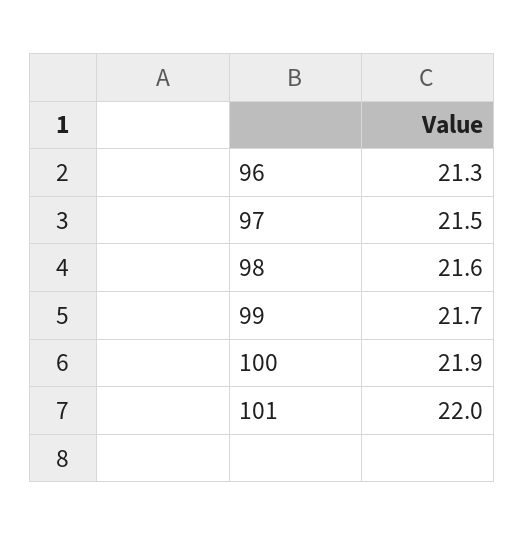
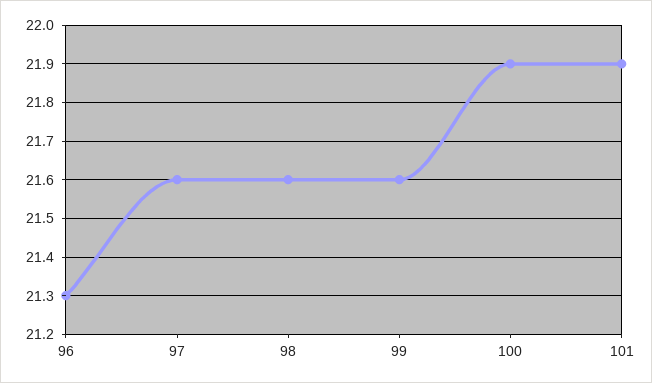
  {
    "96": 21.3,
-   "97": 21.5,
+   "97": 21.6,
    "98": 21.6,
-   "99": 21.7,
+   "99": 21.6,
    "100": 21.9,
-   "101": 22
+   "101": 21.9
  }

